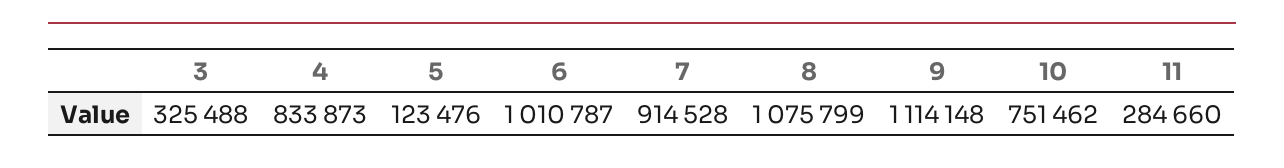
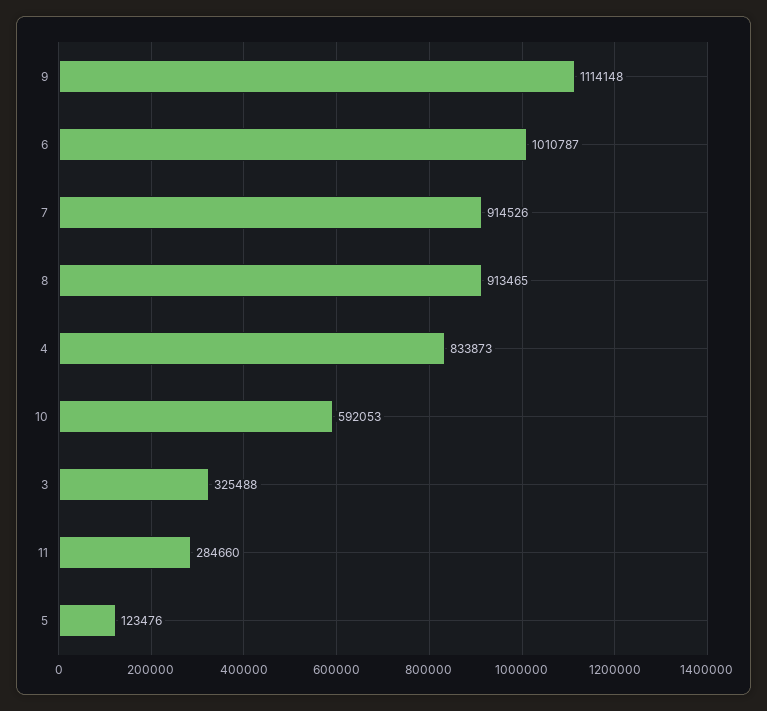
  {
    "3": 325488,
    "4": 833873,
    "5": 123476,
    "6": 1010787,
-   "7": 914528,
+   "7": 914526,
-   "8": 1075799,
+   "8": 913465,
    "9": 1114148,
-   "10": 751462,
+   "10": 592053,
    "11": 284660
  }

